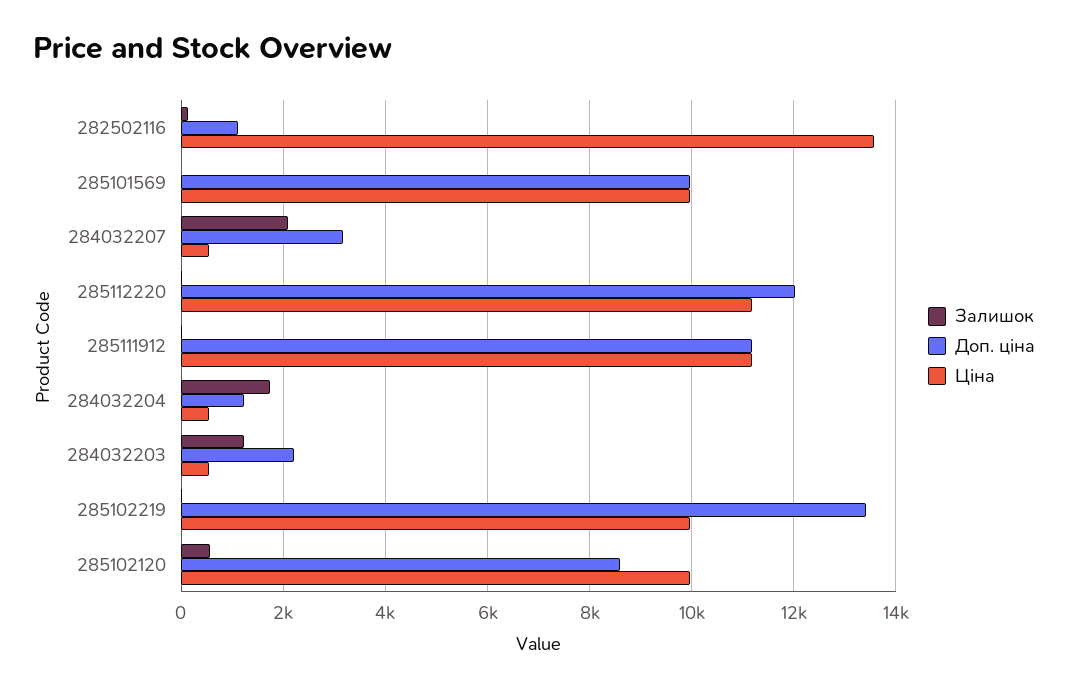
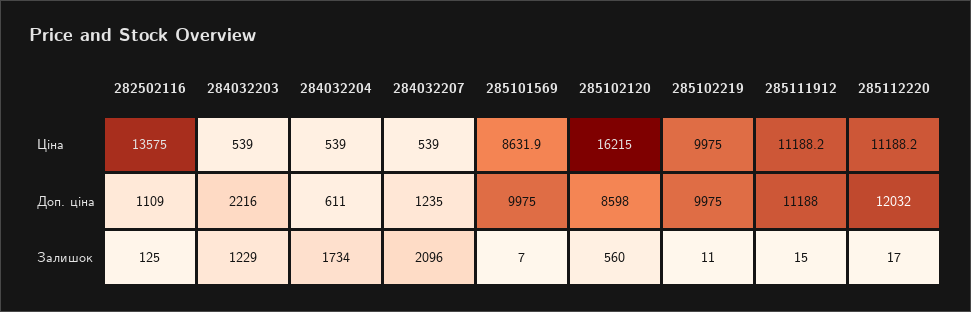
  {
    "Залишок": {
      "282502116": 125,
      "285101569": 7,
      "284032207": 2096,
      "285112220": 17,
      "285111912": 15,
      "284032204": 1734,
      "284032203": 1229,
      "285102219": 11,
      "285102120": 560
    },
    "Доп. ціна": {
      "282502116": 1109,
      "285101569": 9975,
-     "284032207": 3200,
+     "284032207": 1235,
      "285112220": 12032,
      "285111912": 11188,
-     "284032204": 1200,
+     "284032204": 611,
      "284032203": 2216,
-     "285102219": 13400,
+     "285102219": 9975,
      "285102120": 8598
    },
    "Ціна": {
      "282502116": 13575,
-     "285101569": 10000,
+     "285101569": 8631.9,
      "284032207": 539,
      "285112220": 11188.2,
      "285111912": 11188.2,
      "284032204": 539,
      "284032203": 539,
      "285102219": 9975,
-     "285102120": 10000
+     "285102120": 16215
    }
  }

